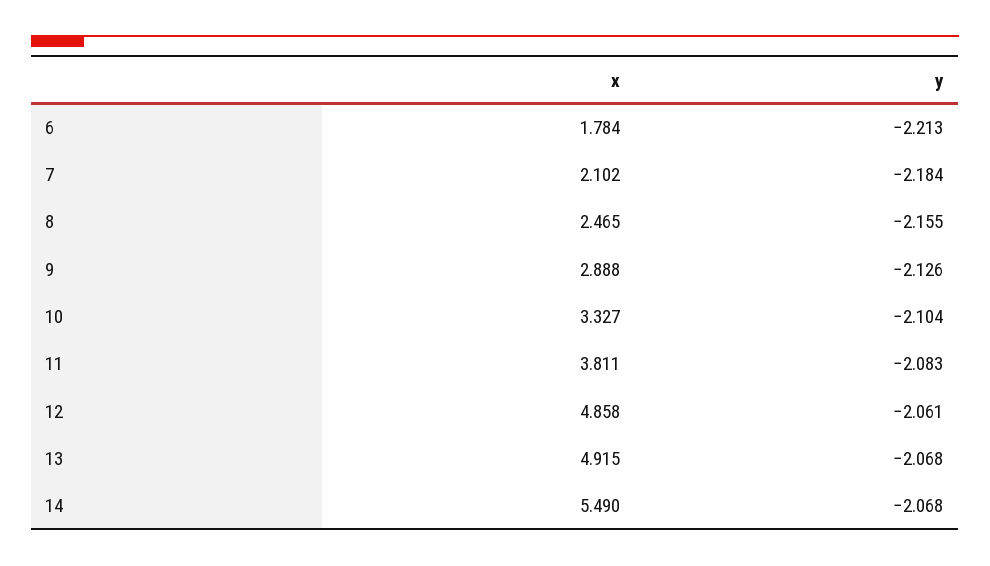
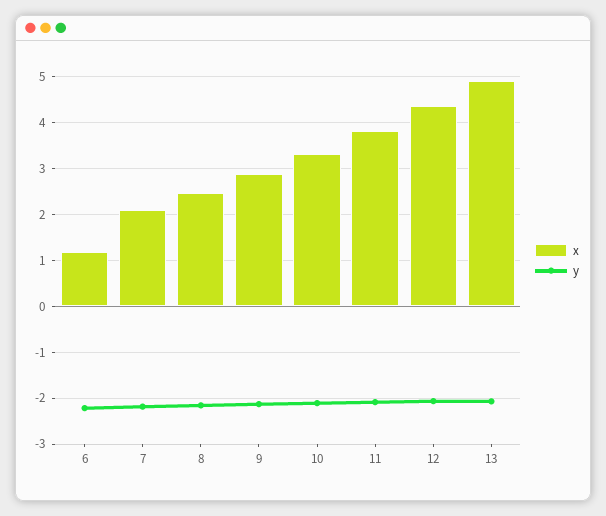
  {
    "x": {
-     "6": 1.784,
+     "6": 1.2,
      "7": 2.102,
      "8": 2.465,
      "9": 2.888,
      "10": 3.327,
      "11": 3.811,
-     "12": 4.858,
+     "12": 4.4,
-     "13": 4.915,
+     "13": 4.915
-     "14": 5.49
    },
    "y": {
      "6": -2.213,
      "7": -2.184,
      "8": -2.155,
      "9": -2.126,
      "10": -2.104,
      "11": -2.083,
      "12": -2.061,
-     "13": -2.068,
+     "13": -2.068
-     "14": -2.068
    }
  }

